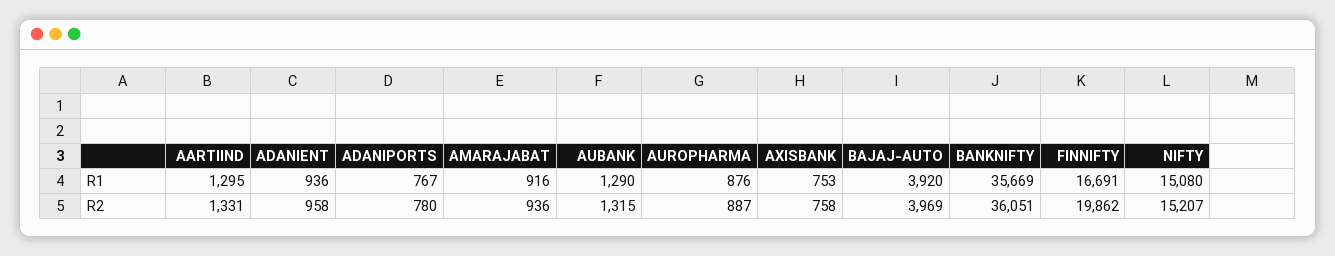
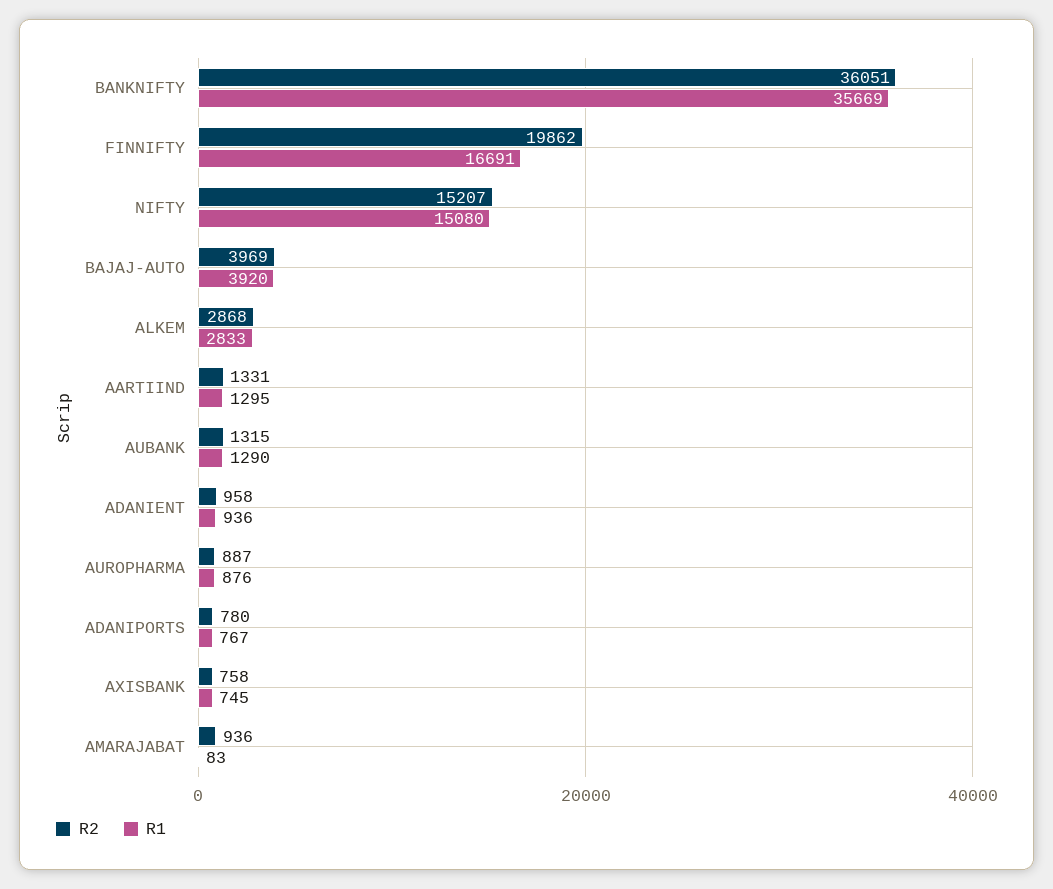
  {
    "R1": {
      "AARTIIND": 1295,
      "ADANIENT": 936,
      "ADANIPORTS": 767,
-     "AMARAJABAT": 916,
+     "AMARAJABAT": 83,
      "AUBANK": 1290,
      "AUROPHARMA": 876,
-     "AXISBANK": 753,
+     "AXISBANK": 745,
      "BAJAJ-AUTO": 3920,
      "BANKNIFTY": 35669,
      "FINNIFTY": 16691,
-     "NIFTY": 15080
+     "NIFTY": 15080,
+     "ALKEM": 2833
    },
    "R2": {
      "AARTIIND": 1331,
      "ADANIENT": 958,
      "ADANIPORTS": 780,
      "AMARAJABAT": 936,
      "AUBANK": 1315,
      "AUROPHARMA": 887,
      "AXISBANK": 758,
      "BAJAJ-AUTO": 3969,
      "BANKNIFTY": 36051,
      "FINNIFTY": 19862,
-     "NIFTY": 15207
+     "NIFTY": 15207,
+     "ALKEM": 2868
    }
  }

